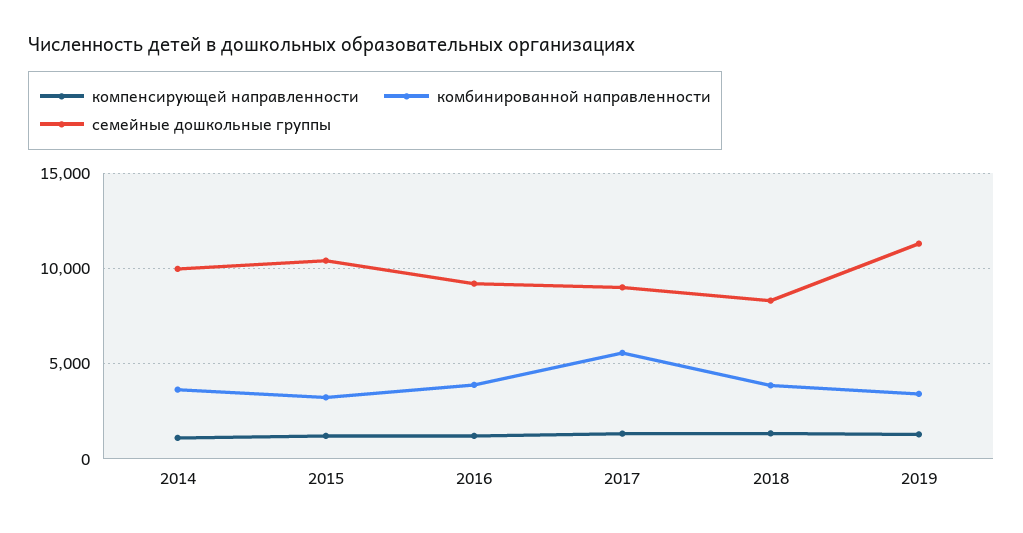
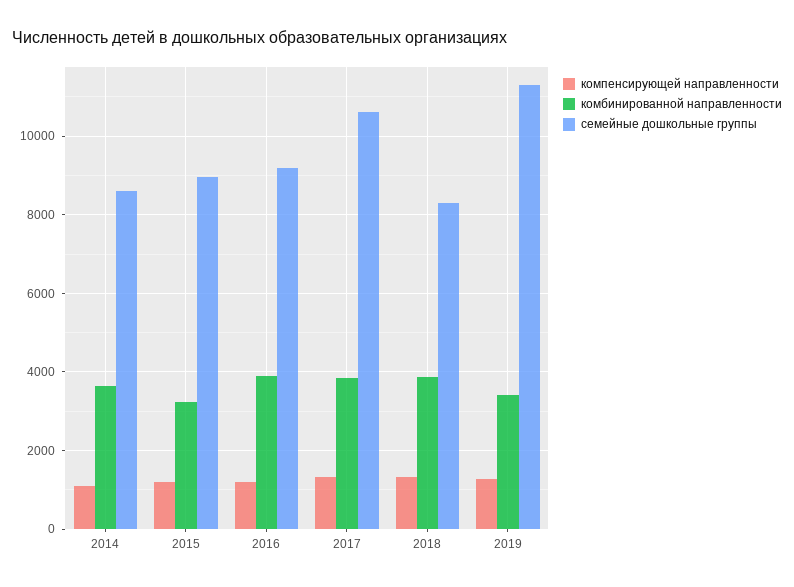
  {
    "компенсирующей направленности": {
      "2014": 1000,
      "2015": 1200,
      "2016": 1200,
      "2017": 1400,
      "2018": 1400,
      "2019": 1200
    },
    "комбинированной направленности": {
      "2014": 3600,
      "2015": 3200,
      "2016": 3800,
-     "2017": 5500,
+     "2017": 3800,
      "2018": 3800,
      "2019": 3400
    },
    "семейные дошкольные группы": {
-     "2014": 10000,
+     "2014": 8600,
-     "2015": 10500,
+     "2015": 9000,
      "2016": 9200,
-     "2017": 9000,
+     "2017": 10600,
      "2018": 8400,
      "2019": 11400
    }
  }

